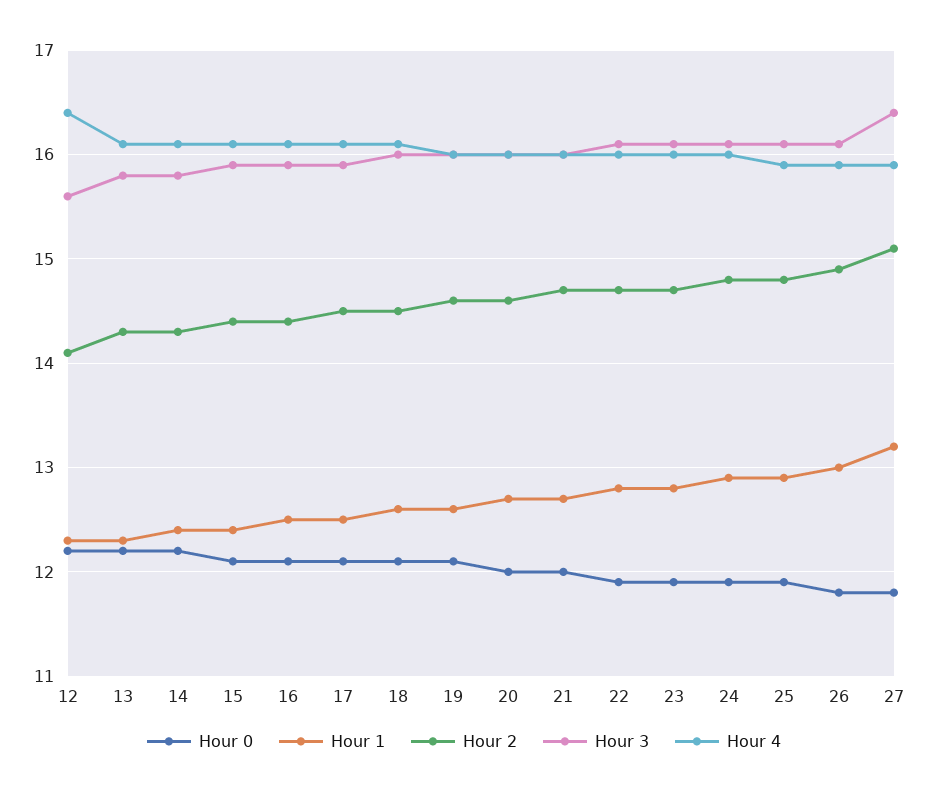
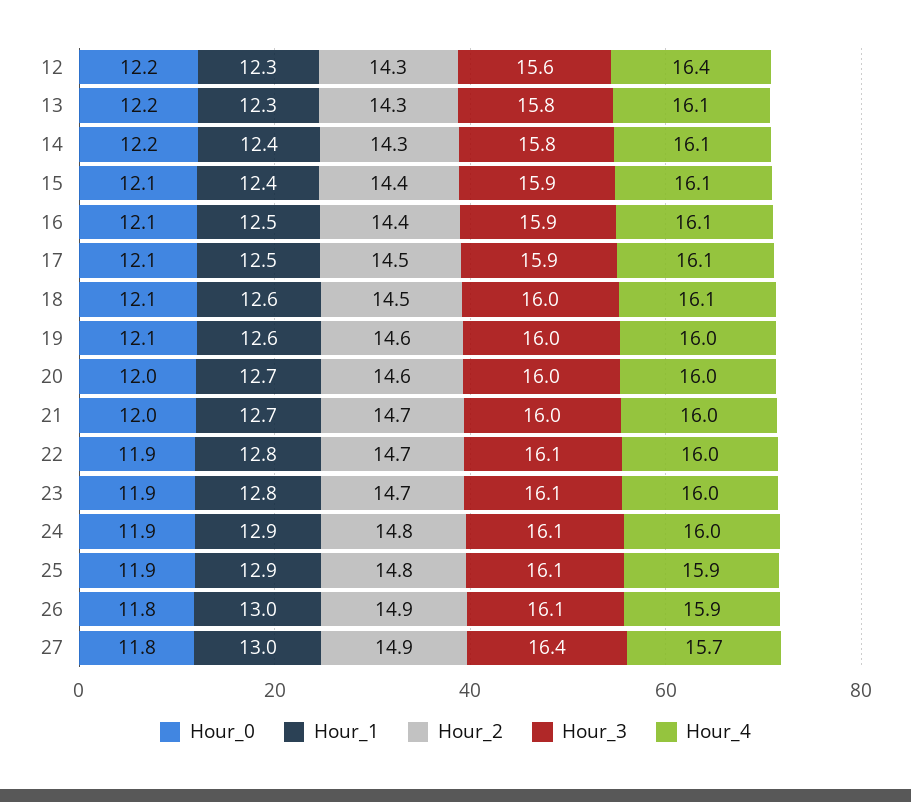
  {
    "Hour 0": {
      "12": 12.2,
      "13": 12.2,
      "14": 12.2,
      "15": 12.1,
      "16": 12.1,
      "17": 12.1,
      "18": 12.1,
      "19": 12.1,
      "20": 12,
      "21": 12,
      "22": 11.9,
      "23": 11.9,
      "24": 11.9,
      "25": 11.9,
      "26": 11.8,
      "27": 11.8
    },
    "Hour 1": {
      "12": 12.3,
      "13": 12.3,
      "14": 12.4,
      "15": 12.4,
      "16": 12.5,
      "17": 12.5,
      "18": 12.6,
      "19": 12.6,
      "20": 12.7,
      "21": 12.7,
      "22": 12.8,
      "23": 12.8,
      "24": 12.9,
      "25": 12.9,
      "26": 13,
-     "27": 13.2
+     "27": 13
    },
    "Hour 2": {
-     "12": 14.1,
+     "12": 14.3,
      "13": 14.3,
      "14": 14.3,
      "15": 14.4,
      "16": 14.4,
      "17": 14.5,
      "18": 14.5,
      "19": 14.6,
      "20": 14.6,
      "21": 14.7,
      "22": 14.7,
      "23": 14.7,
      "24": 14.8,
      "25": 14.8,
      "26": 14.9,
-     "27": 15.1
+     "27": 14.9
    },
    "Hour 3": {
      "12": 15.6,
      "13": 15.8,
      "14": 15.8,
      "15": 15.9,
      "16": 15.9,
      "17": 15.9,
      "18": 16,
      "19": 16,
      "20": 16,
      "21": 16,
      "22": 16.1,
      "23": 16.1,
      "24": 16.1,
      "25": 16.1,
      "26": 16.1,
      "27": 16.4
    },
    "Hour 4": {
      "12": 16.4,
      "13": 16.1,
      "14": 16.1,
      "15": 16.1,
      "16": 16.1,
      "17": 16.1,
      "18": 16.1,
      "19": 16,
      "20": 16,
      "21": 16,
      "22": 16,
      "23": 16,
      "24": 16,
      "25": 15.9,
      "26": 15.9,
-     "27": 15.9
+     "27": 15.7
    }
  }

